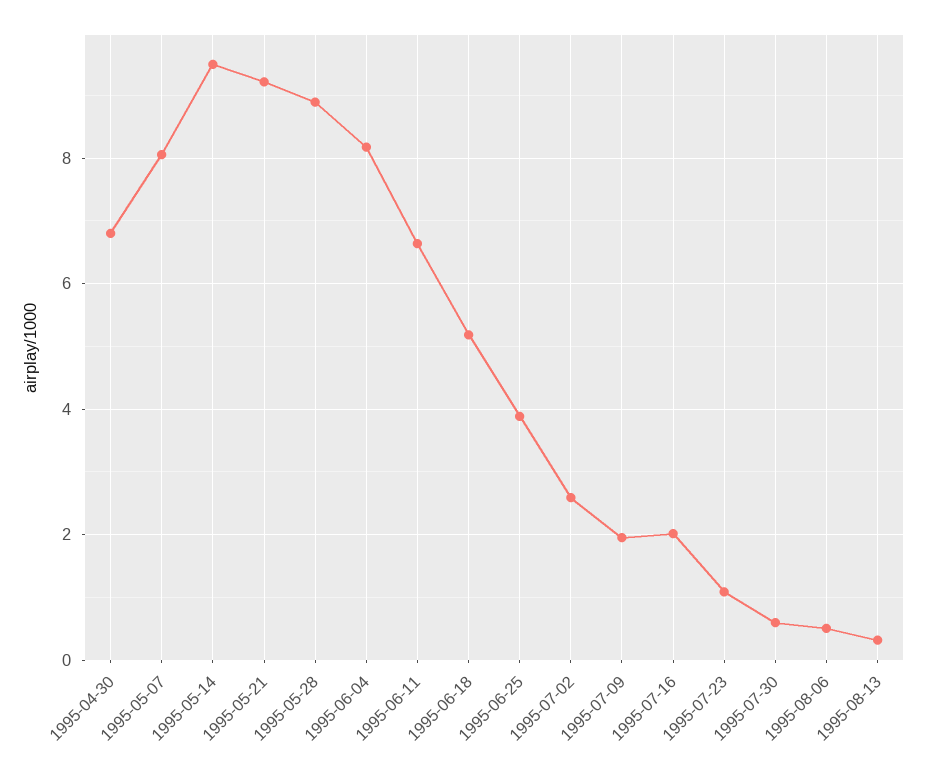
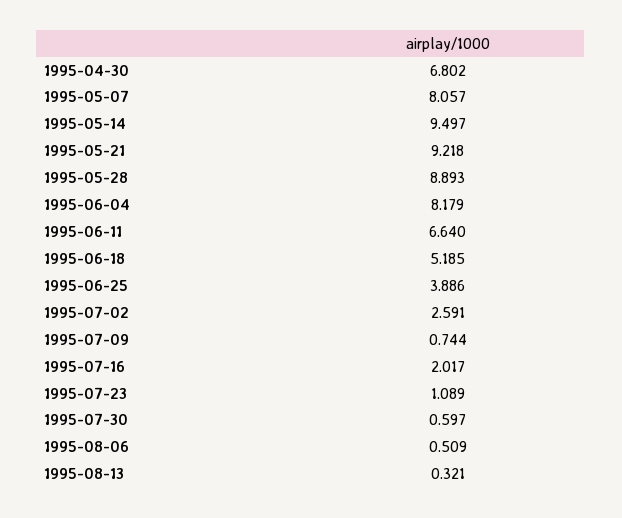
  {
    "1995-04-30": 6.802,
    "1995-05-07": 8.057,
    "1995-05-14": 9.497,
    "1995-05-21": 9.218,
    "1995-05-28": 8.893,
    "1995-06-04": 8.179,
    "1995-06-11": 6.64,
    "1995-06-18": 5.185,
    "1995-06-25": 3.886,
    "1995-07-02": 2.591,
-   "1995-07-09": 2,
+   "1995-07-09": 0.744,
    "1995-07-16": 2.017,
    "1995-07-23": 1.089,
    "1995-07-30": 0.597,
    "1995-08-06": 0.509,
    "1995-08-13": 0.321
  }

